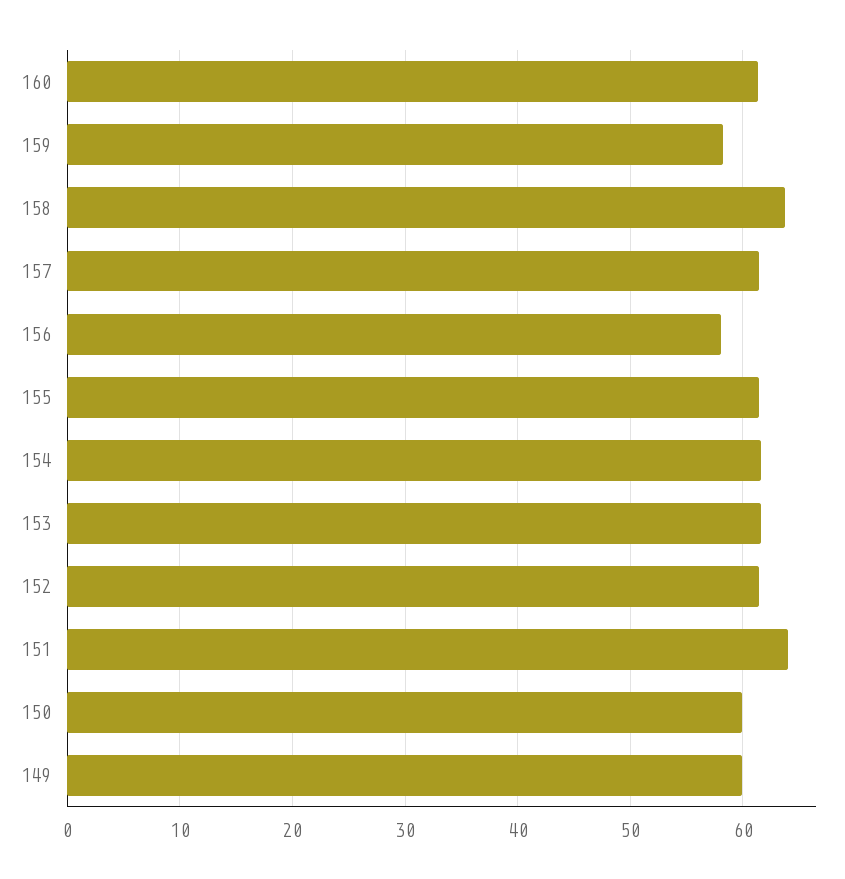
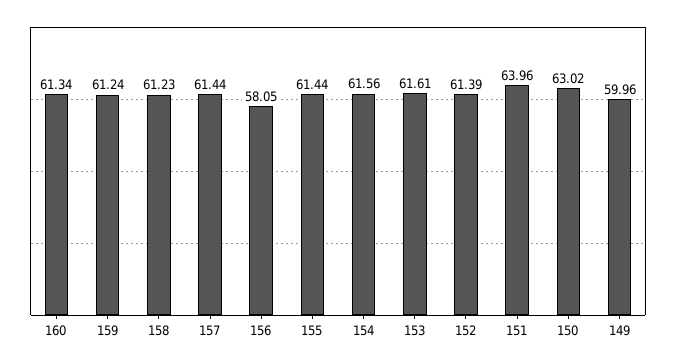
  {
    "160": 61.34,
-   "159": 58,
+   "159": 61.24,
-   "158": 64,
+   "158": 61.23,
    "157": 61.44,
    "156": 58.05,
    "155": 61.44,
    "154": 61.56,
    "153": 61.61,
    "152": 61.39,
    "151": 63.96,
-   "150": 60,
+   "150": 63.02,
    "149": 59.96
  }

